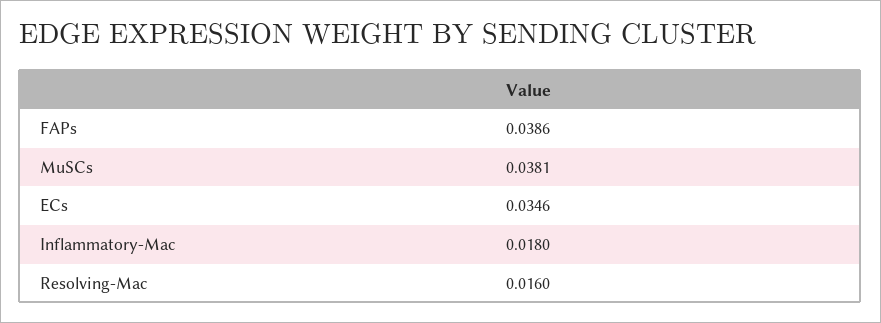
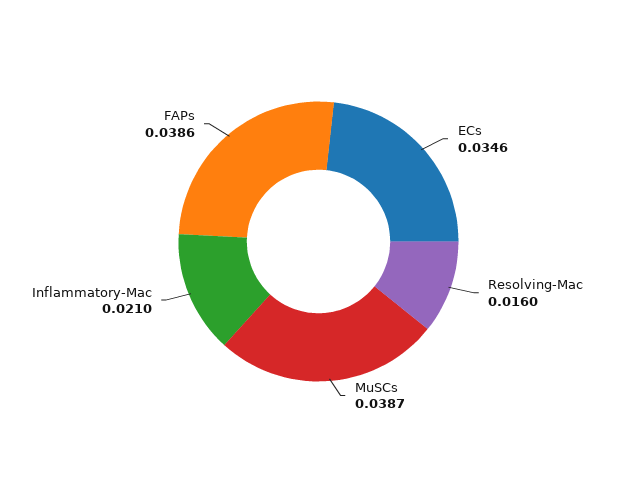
  {
    "FAPs": 0.0386,
-   "MuSCs": 0.0381,
+   "MuSCs": 0.0387,
    "ECs": 0.0346,
-   "Inflammatory-Mac": 0.018,
+   "Inflammatory-Mac": 0.021,
    "Resolving-Mac": 0.016
  }

